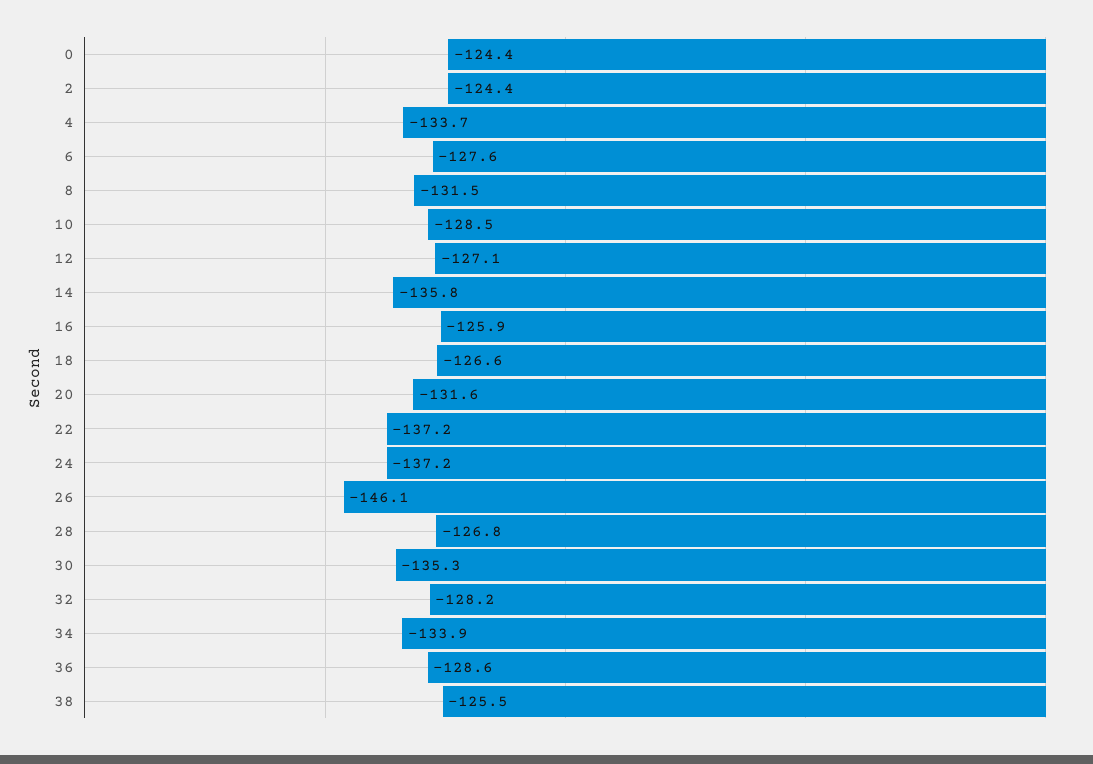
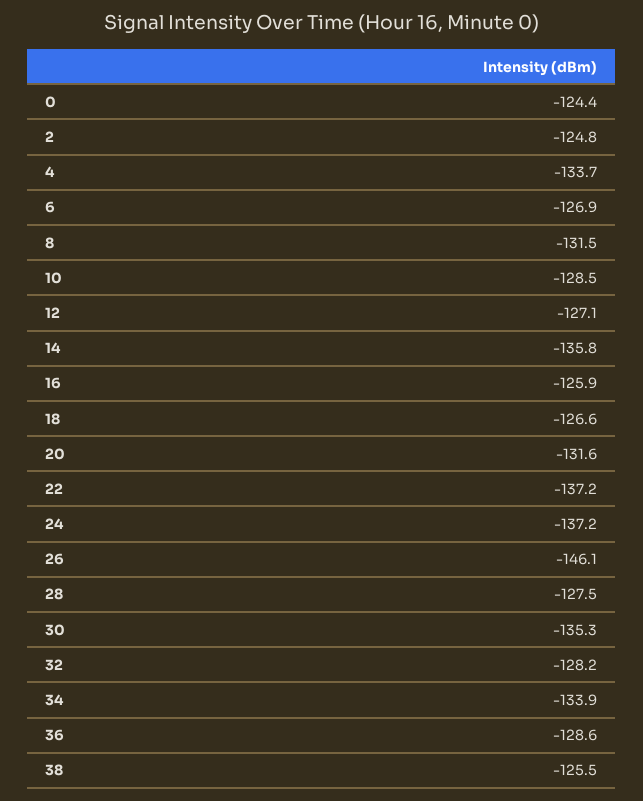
  {
    "0": -124.4,
-   "2": -124.4,
+   "2": -124.8,
    "4": -133.7,
-   "6": -127.6,
+   "6": -126.9,
    "8": -131.5,
    "10": -128.5,
    "12": -127.1,
    "14": -135.8,
    "16": -125.9,
    "18": -126.6,
    "20": -131.6,
    "22": -137.2,
    "24": -137.2,
    "26": -146.1,
-   "28": -126.8,
+   "28": -127.5,
    "30": -135.3,
    "32": -128.2,
    "34": -133.9,
    "36": -128.6,
    "38": -125.5
  }

